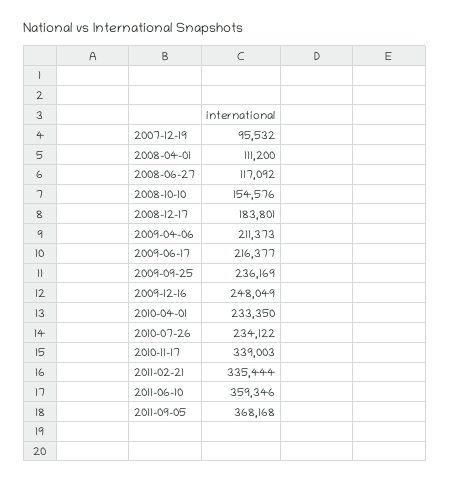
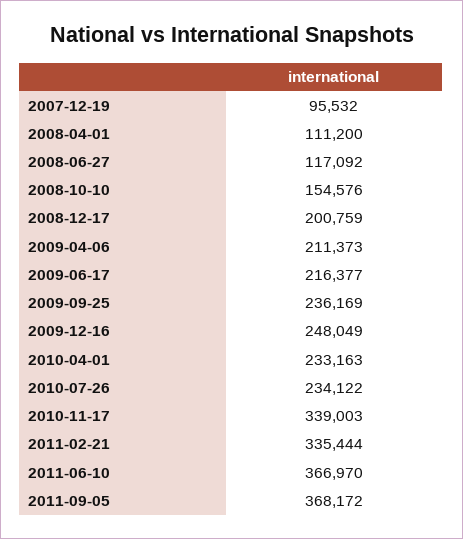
  {
    "2007-12-19": 95532,
    "2008-04-01": 111200,
    "2008-06-27": 117092,
    "2008-10-10": 154576,
-   "2008-12-17": 183801,
+   "2008-12-17": 200759,
    "2009-04-06": 211373,
    "2009-06-17": 216377,
    "2009-09-25": 236169,
    "2009-12-16": 248049,
-   "2010-04-01": 233350,
+   "2010-04-01": 233163,
    "2010-07-26": 234122,
    "2010-11-17": 339003,
    "2011-02-21": 335444,
-   "2011-06-10": 359346,
+   "2011-06-10": 366970,
-   "2011-09-05": 368168
+   "2011-09-05": 368172
  }

